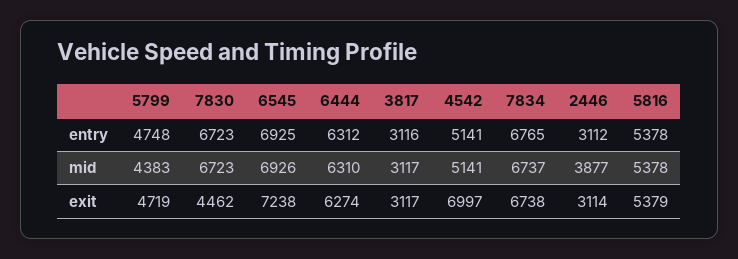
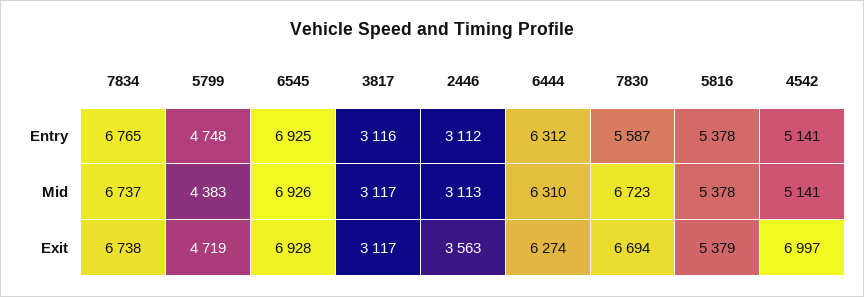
  {
    "5799": {
      "entry": 4748,
      "mid": 4383,
      "exit": 4719
    },
    "7830": {
-     "entry": 6723,
+     "entry": 5587,
      "mid": 6723,
-     "exit": 4462
+     "exit": 6694
    },
    "6545": {
      "entry": 6925,
      "mid": 6926,
-     "exit": 7238
+     "exit": 6928
    },
    "6444": {
      "entry": 6312,
      "mid": 6310,
      "exit": 6274
    },
    "3817": {
      "entry": 3116,
      "mid": 3117,
      "exit": 3117
    },
    "4542": {
      "entry": 5141,
      "mid": 5141,
      "exit": 6997
    },
    "7834": {
      "entry": 6765,
      "mid": 6737,
      "exit": 6738
    },
    "2446": {
      "entry": 3112,
-     "mid": 3877,
+     "mid": 3113,
-     "exit": 3114
+     "exit": 3563
    },
    "5816": {
      "entry": 5378,
      "mid": 5378,
      "exit": 5379
    }
  }

